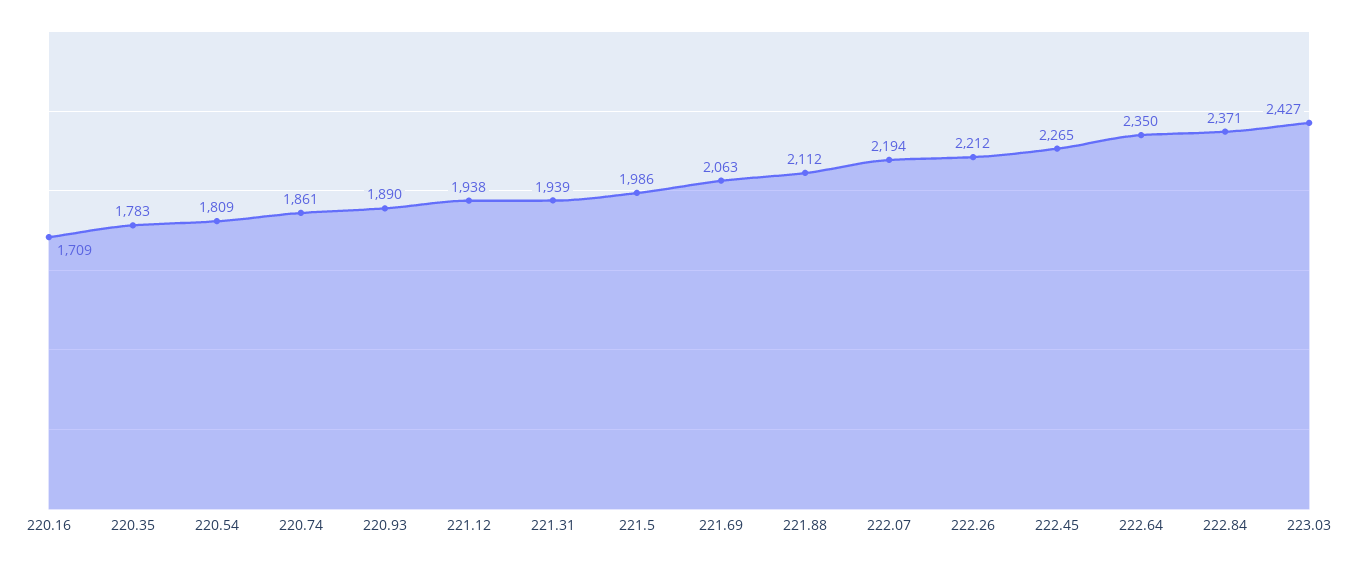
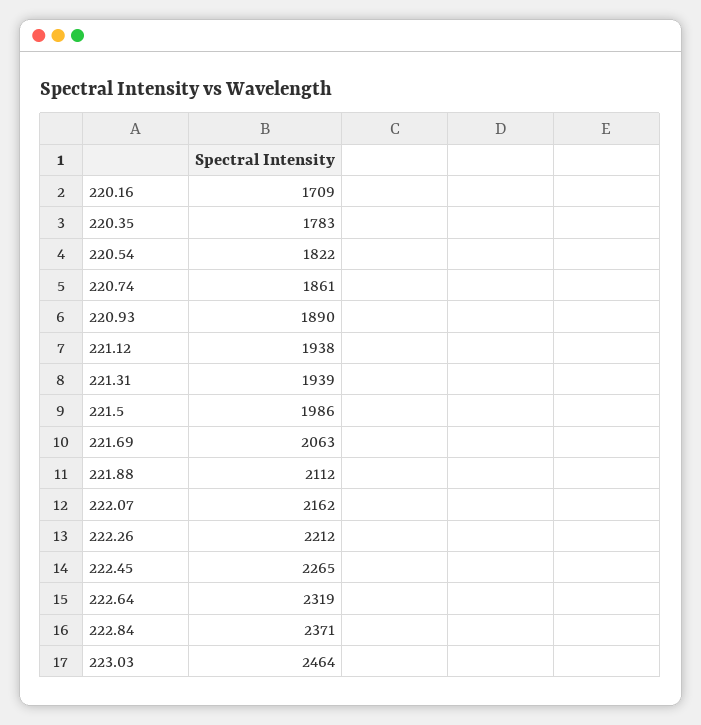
  {
    "220.16": 1709,
    "220.35": 1783,
-   "220.54": 1809,
+   "220.54": 1822,
    "220.74": 1861,
    "220.93": 1890,
    "221.12": 1938,
    "221.31": 1939,
    "221.5": 1986,
    "221.69": 2063,
    "221.88": 2112,
-   "222.07": 2194,
+   "222.07": 2162,
    "222.26": 2212,
    "222.45": 2265,
-   "222.64": 2350,
+   "222.64": 2319,
    "222.84": 2371,
-   "223.03": 2427
+   "223.03": 2464
  }

